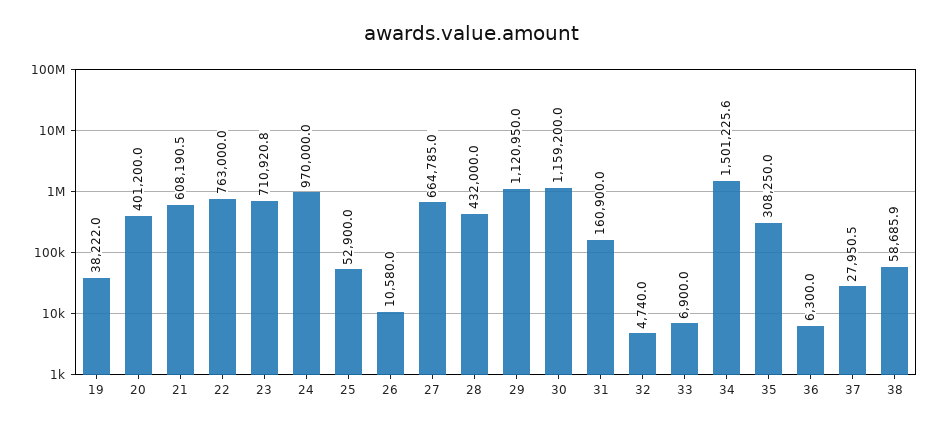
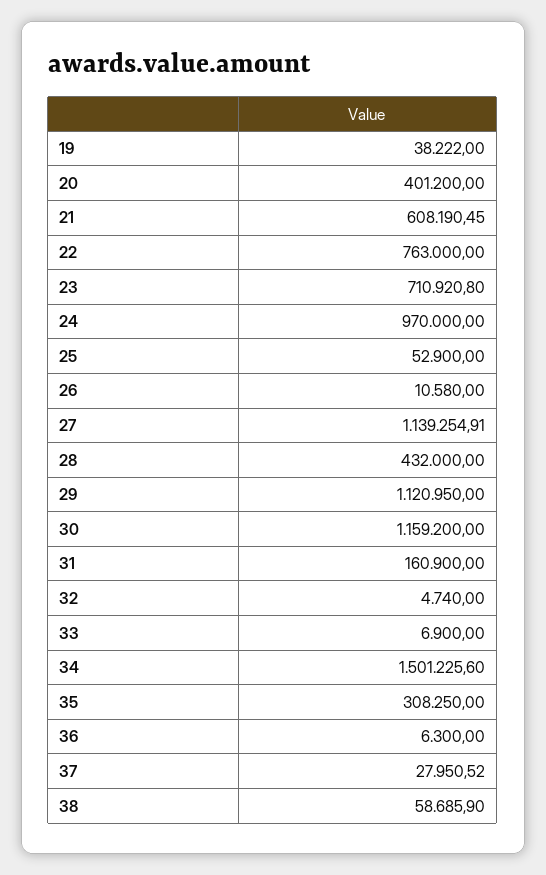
  {
    "19": 38222,
    "20": 401200,
    "21": 608190.45,
    "22": 763000,
    "23": 710920.8,
    "24": 970000,
    "25": 52900,
    "26": 10580,
-   "27": 664785,
+   "27": 1139254.91,
    "28": 432000,
    "29": 1120950,
    "30": 1159200,
    "31": 160900,
    "32": 4740,
    "33": 6900,
    "34": 1501225.6,
    "35": 308250,
    "36": 6300,
    "37": 27950.52,
    "38": 58685.9
  }

